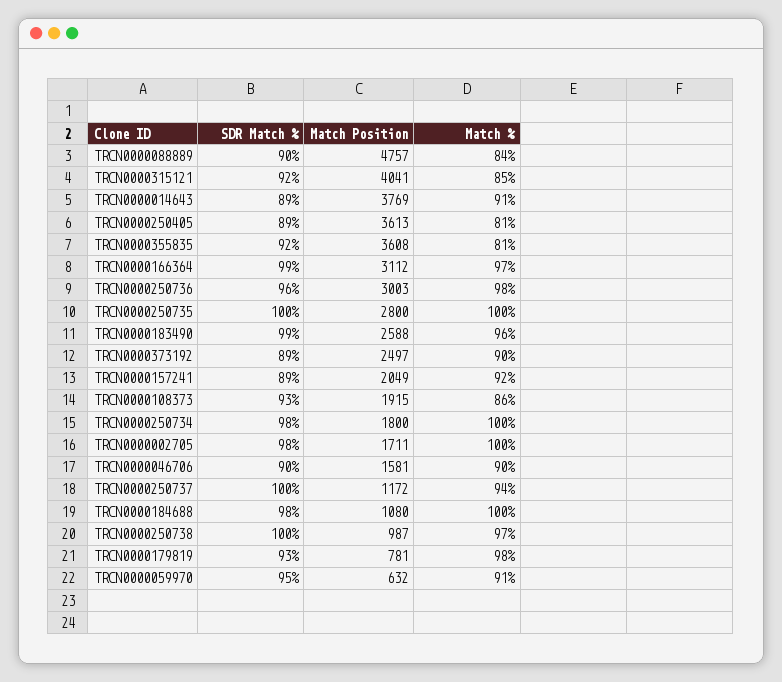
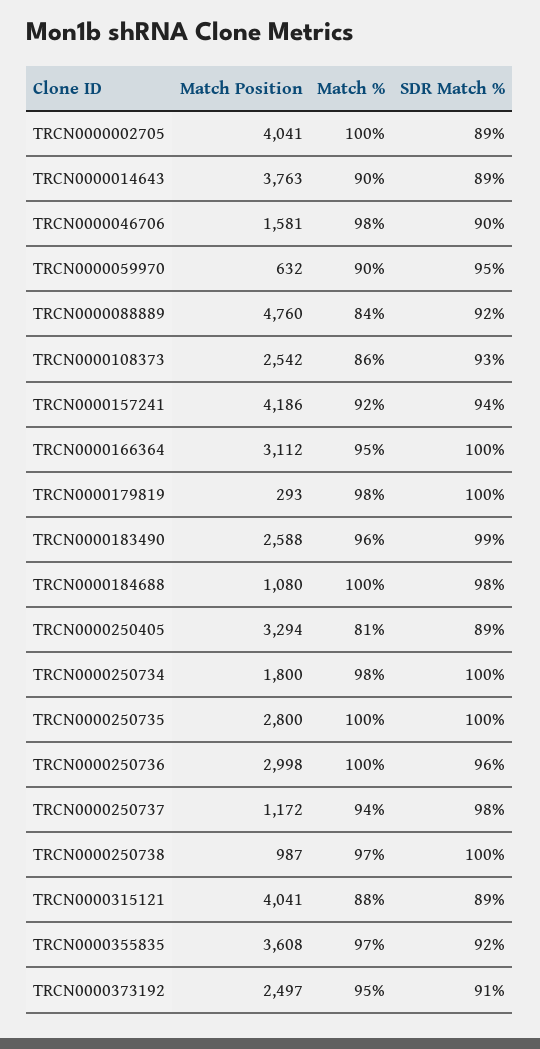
  {
    "SDR Match %": {
-     "TRCN0000088889": 90,
+     "TRCN0000088889": 92,
-     "TRCN0000315121": 92,
+     "TRCN0000315121": 89,
      "TRCN0000014643": 89,
      "TRCN0000250405": 89,
      "TRCN0000355835": 92,
-     "TRCN0000166364": 99,
+     "TRCN0000166364": 100,
      "TRCN0000250736": 96,
      "TRCN0000250735": 100,
      "TRCN0000183490": 99,
-     "TRCN0000373192": 89,
+     "TRCN0000373192": 91,
-     "TRCN0000157241": 89,
+     "TRCN0000157241": 94,
      "TRCN0000108373": 93,
-     "TRCN0000250734": 98,
+     "TRCN0000250734": 100,
-     "TRCN0000002705": 98,
+     "TRCN0000002705": 89,
      "TRCN0000046706": 90,
-     "TRCN0000250737": 100,
+     "TRCN0000250737": 98,
      "TRCN0000184688": 98,
      "TRCN0000250738": 100,
-     "TRCN0000179819": 93,
+     "TRCN0000179819": 100,
      "TRCN0000059970": 95
    },
    "Match Position": {
-     "TRCN0000088889": 4757,
+     "TRCN0000088889": 4760,
      "TRCN0000315121": 4041,
-     "TRCN0000014643": 3769,
+     "TRCN0000014643": 3763,
-     "TRCN0000250405": 3613,
+     "TRCN0000250405": 3294,
      "TRCN0000355835": 3608,
      "TRCN0000166364": 3112,
-     "TRCN0000250736": 3003,
+     "TRCN0000250736": 2998,
      "TRCN0000250735": 2800,
      "TRCN0000183490": 2588,
      "TRCN0000373192": 2497,
-     "TRCN0000157241": 2049,
+     "TRCN0000157241": 4186,
-     "TRCN0000108373": 1915,
+     "TRCN0000108373": 2542,
      "TRCN0000250734": 1800,
-     "TRCN0000002705": 1711,
+     "TRCN0000002705": 4041,
      "TRCN0000046706": 1581,
      "TRCN0000250737": 1172,
      "TRCN0000184688": 1080,
      "TRCN0000250738": 987,
-     "TRCN0000179819": 781,
+     "TRCN0000179819": 293,
      "TRCN0000059970": 632
    },
    "Match %": {
      "TRCN0000088889": 84,
-     "TRCN0000315121": 85,
+     "TRCN0000315121": 88,
-     "TRCN0000014643": 91,
+     "TRCN0000014643": 90,
      "TRCN0000250405": 81,
-     "TRCN0000355835": 81,
+     "TRCN0000355835": 97,
-     "TRCN0000166364": 97,
+     "TRCN0000166364": 95,
-     "TRCN0000250736": 98,
+     "TRCN0000250736": 100,
      "TRCN0000250735": 100,
      "TRCN0000183490": 96,
-     "TRCN0000373192": 90,
+     "TRCN0000373192": 95,
      "TRCN0000157241": 92,
      "TRCN0000108373": 86,
-     "TRCN0000250734": 100,
+     "TRCN0000250734": 98,
      "TRCN0000002705": 100,
-     "TRCN0000046706": 90,
+     "TRCN0000046706": 98,
      "TRCN0000250737": 94,
      "TRCN0000184688": 100,
      "TRCN0000250738": 97,
      "TRCN0000179819": 98,
-     "TRCN0000059970": 91
+     "TRCN0000059970": 90
    }
  }

